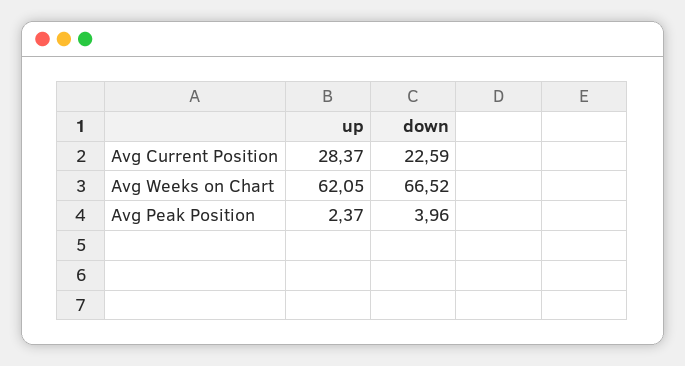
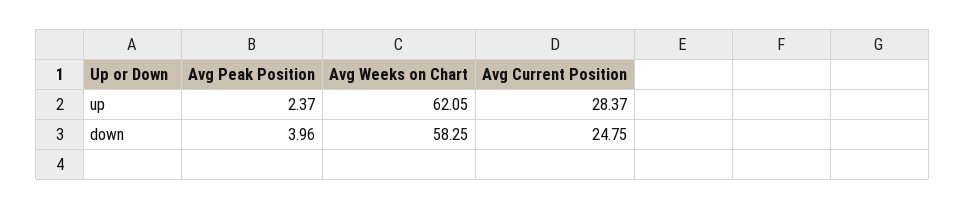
  {
    "up": {
      "Avg Current Position": 28.37,
      "Avg Weeks on Chart": 62.05,
      "Avg Peak Position": 2.37
    },
    "down": {
-     "Avg Current Position": 22.59,
+     "Avg Current Position": 24.75,
-     "Avg Weeks on Chart": 66.52,
+     "Avg Weeks on Chart": 58.25,
      "Avg Peak Position": 3.96
    }
  }

